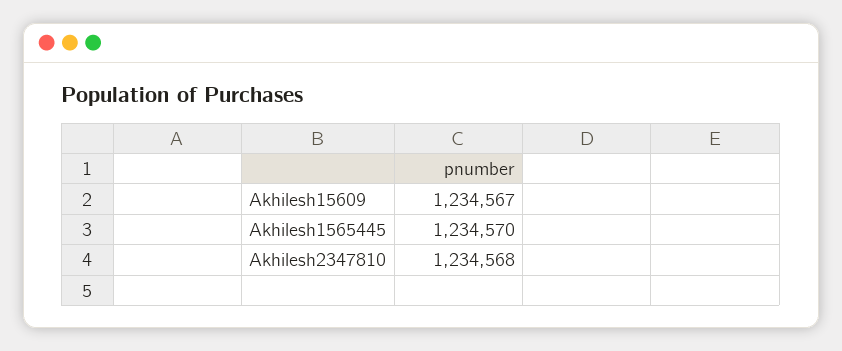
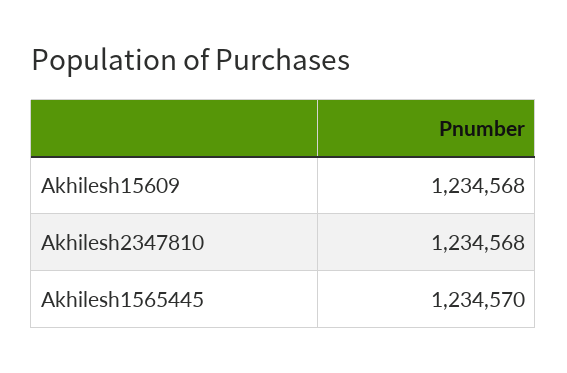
  {
-   "Akhilesh15609": 1234567,
+   "Akhilesh15609": 1234568,
    "Akhilesh1565445": 1234570,
    "Akhilesh2347810": 1234568
  }

